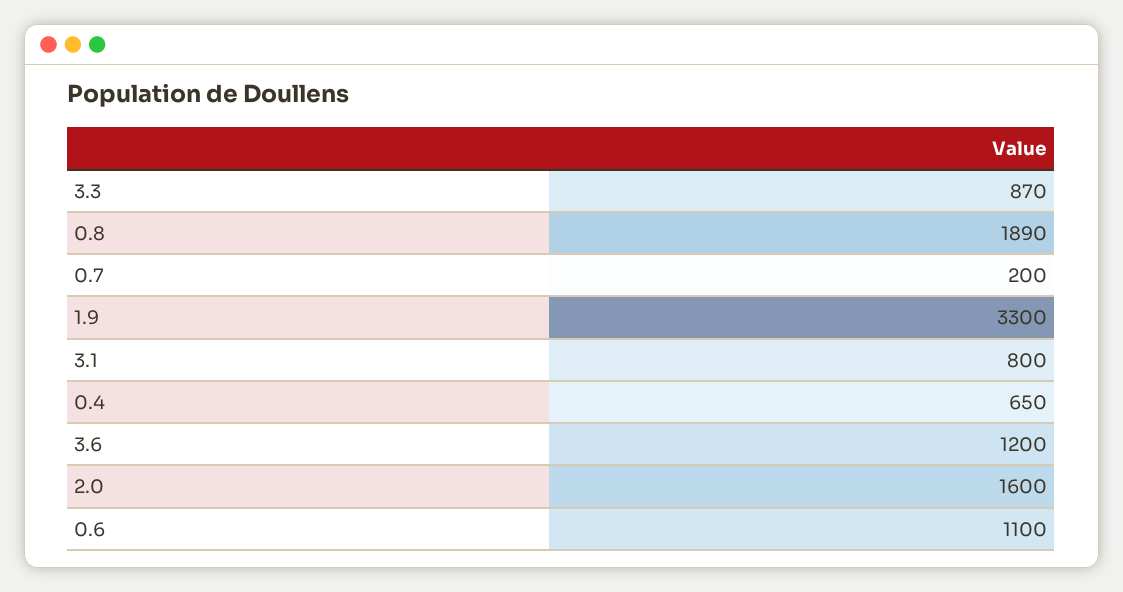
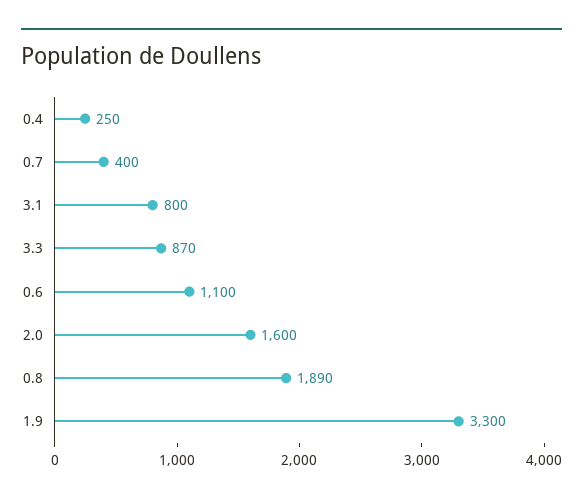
  {
    "3.3": 870,
    "0.8": 1890,
-   "0.7": 200,
+   "0.7": 400,
    "1.9": 3300,
    "3.1": 800,
-   "0.4": 650,
+   "0.4": 250,
-   "3.6": 1200,
    "2.0": 1600,
    "0.6": 1100
  }

